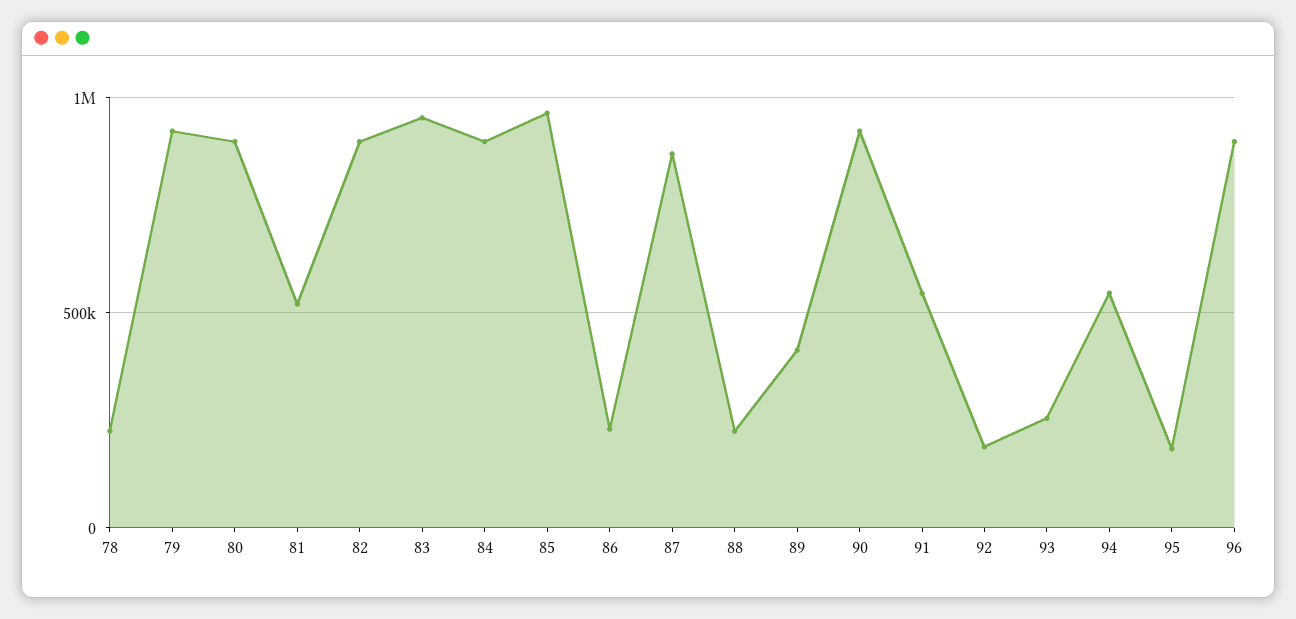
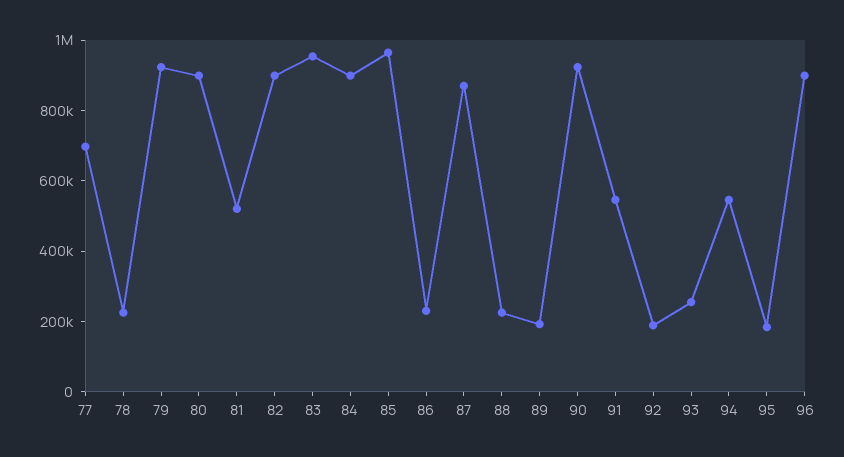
  {
    "78": 250000,
    "79": 900000,
    "80": 900000,
    "81": 500000,
    "82": 900000,
    "83": 950000,
    "84": 900000,
    "85": 950000,
    "86": 250000,
    "87": 850000,
    "88": 250000,
-   "89": 400000,
+   "89": 200000,
    "90": 900000,
    "91": 550000,
    "92": 200000,
    "93": 250000,
    "94": 550000,
    "95": 200000,
-   "96": 900000
+   "96": 900000,
+   "77": 700000
  }

